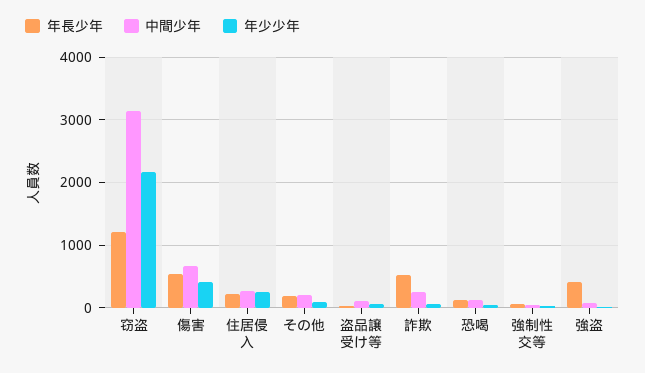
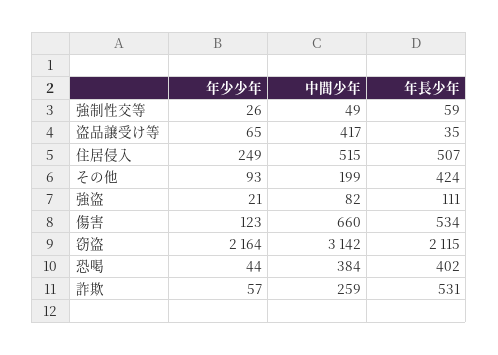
  {
    "年長少年": {
-     "窃盗": 1200,
+     "窃盗": 2115,
      "傷害": 534,
-     "住居侵入": 200,
+     "住居侵入": 507,
-     "その他": 200,
+     "その他": 424,
      "盗品譲受け等": 35,
      "詐欺": 531,
-     "恐喝": 100,
+     "恐喝": 402,
      "強制性交等": 59,
-     "強盗": 400
+     "強盗": 111
    },
    "中間少年": {
      "窃盗": 3142,
      "傷害": 660,
-     "住居侵入": 300,
+     "住居侵入": 515,
      "その他": 199,
-     "盗品譲受け等": 100,
+     "盗品譲受け等": 417,
      "詐欺": 259,
-     "恐喝": 100,
+     "恐喝": 384,
      "強制性交等": 49,
      "強盗": 82
    },
    "年少少年": {
      "窃盗": 2164,
-     "傷害": 400,
+     "傷害": 123,
      "住居侵入": 249,
      "その他": 93,
      "盗品譲受け等": 65,
      "詐欺": 57,
      "恐喝": 44,
      "強制性交等": 26,
      "強盗": 21
    }
  }

